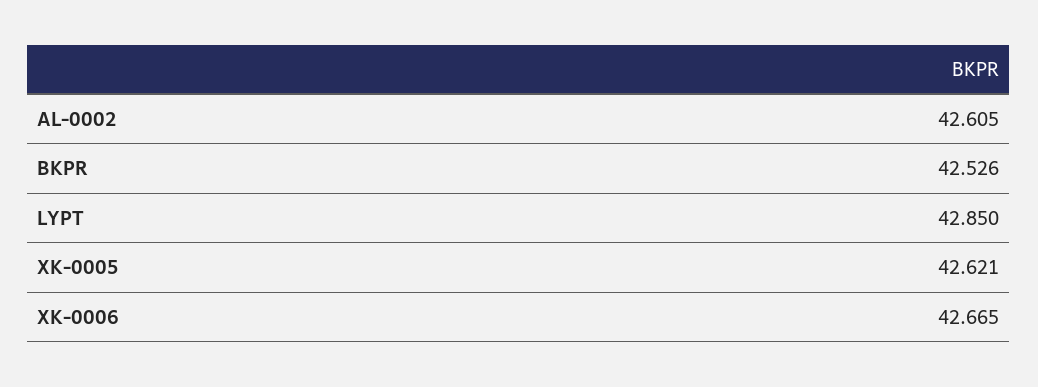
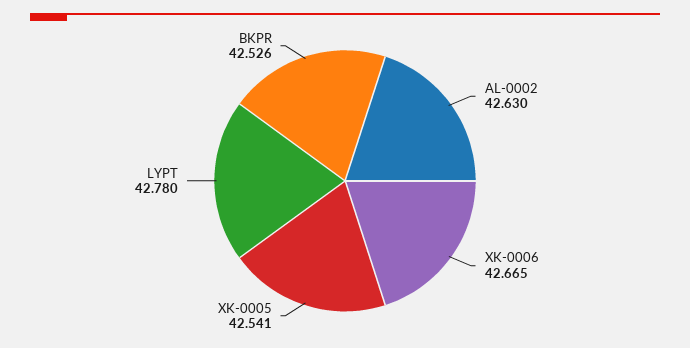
  {
-   "AL-0002": 42.605,
+   "AL-0002": 42.63,
    "BKPR": 42.526,
-   "LYPT": 42.85,
+   "LYPT": 42.78,
-   "XK-0005": 42.621,
+   "XK-0005": 42.541,
    "XK-0006": 42.665
  }

